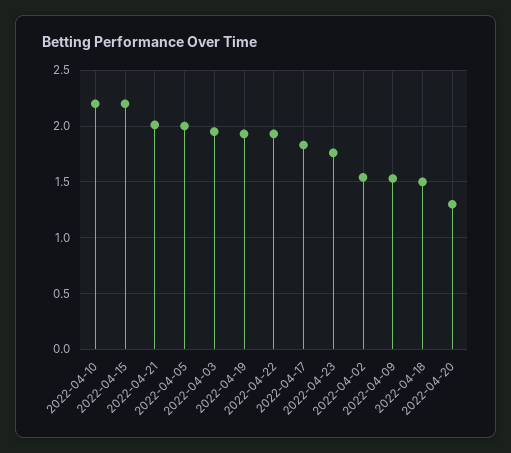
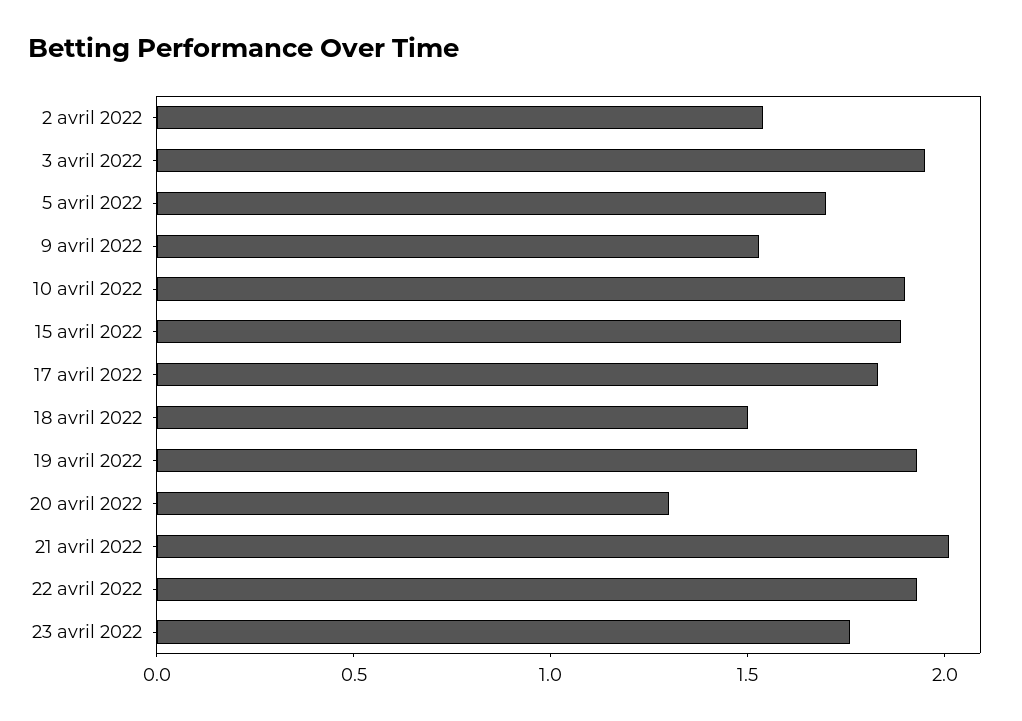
  {
-   "2022-04-10": 2.2,
+   "2022-04-10": 1.9,
-   "2022-04-15": 2.2,
+   "2022-04-15": 1.9,
    "2022-04-21": 2,
-   "2022-04-05": 2,
+   "2022-04-05": 1.7,
    "2022-04-03": 2,
    "2022-04-19": 1.9,
    "2022-04-22": 1.9,
    "2022-04-17": 1.8,
    "2022-04-23": 1.8,
    "2022-04-02": 1.5,
    "2022-04-09": 1.5,
    "2022-04-18": 1.5,
    "2022-04-20": 1.3
  }

